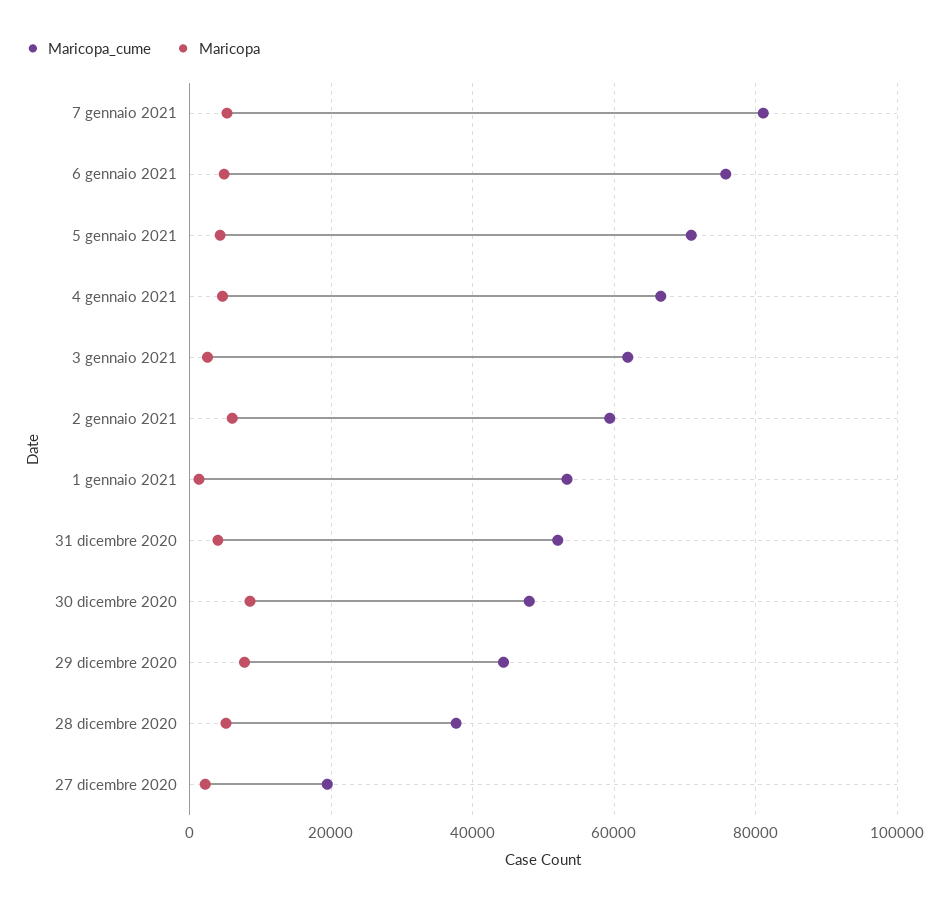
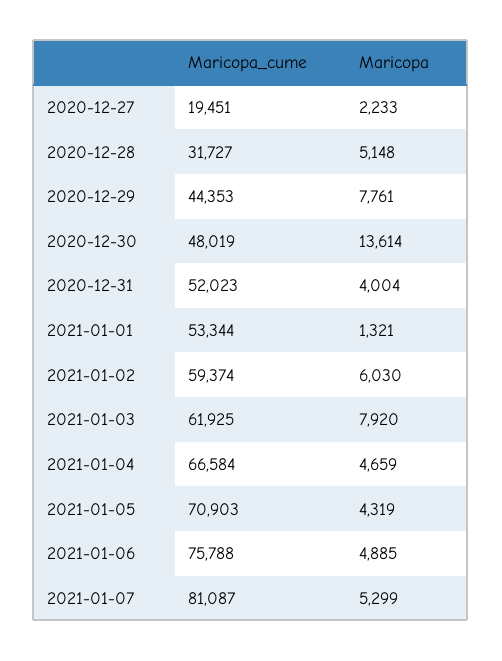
  {
    "Maricopa_cume": {
      "7 gennaio 2021": 81087,
      "6 gennaio 2021": 75788,
      "5 gennaio 2021": 70903,
      "4 gennaio 2021": 66584,
      "3 gennaio 2021": 61925,
      "2 gennaio 2021": 59374,
      "1 gennaio 2021": 53344,
      "31 dicembre 2020": 52023,
      "30 dicembre 2020": 48019,
      "29 dicembre 2020": 44353,
-     "28 dicembre 2020": 38000,
+     "28 dicembre 2020": 31727,
      "27 dicembre 2020": 19451
    },
    "Maricopa": {
      "7 gennaio 2021": 5299,
      "6 gennaio 2021": 4885,
      "5 gennaio 2021": 4319,
      "4 gennaio 2021": 4659,
-     "3 gennaio 2021": 2000,
+     "3 gennaio 2021": 7920,
      "2 gennaio 2021": 6030,
      "1 gennaio 2021": 1321,
      "31 dicembre 2020": 4004,
-     "30 dicembre 2020": 8000,
+     "30 dicembre 2020": 13614,
      "29 dicembre 2020": 7761,
      "28 dicembre 2020": 5148,
      "27 dicembre 2020": 2233
    }
  }

